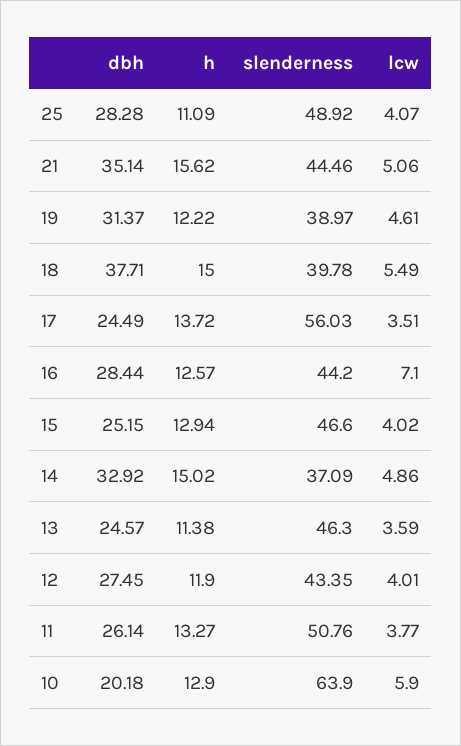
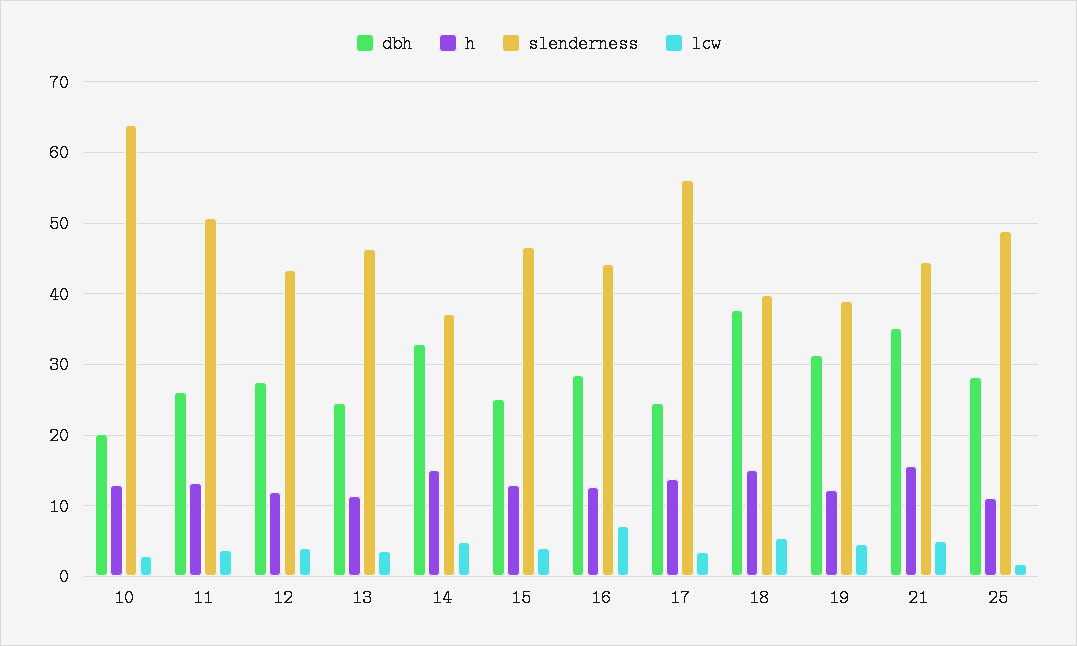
  {
    "dbh": {
      "25": 28.28,
      "21": 35.14,
      "19": 31.37,
      "18": 37.71,
      "17": 24.49,
      "16": 28.44,
      "15": 25.15,
      "14": 32.92,
      "13": 24.57,
      "12": 27.45,
      "11": 26.14,
      "10": 20.18
    },
    "h": {
      "25": 11.09,
      "21": 15.62,
      "19": 12.22,
      "18": 15,
      "17": 13.72,
      "16": 12.57,
      "15": 12.94,
      "14": 15.02,
      "13": 11.38,
      "12": 11.9,
      "11": 13.27,
      "10": 12.9
    },
    "slenderness": {
      "25": 48.92,
      "21": 44.46,
      "19": 38.97,
      "18": 39.78,
      "17": 56.03,
      "16": 44.2,
      "15": 46.6,
      "14": 37.09,
      "13": 46.3,
      "12": 43.35,
      "11": 50.76,
      "10": 63.9
    },
    "lcw": {
-     "25": 4.07,
+     "25": 2,
      "21": 5.06,
      "19": 4.61,
      "18": 5.49,
      "17": 3.51,
      "16": 7.1,
      "15": 4.02,
      "14": 4.86,
      "13": 3.59,
      "12": 4.01,
      "11": 3.77,
-     "10": 5.9
+     "10": 3
    }
  }

